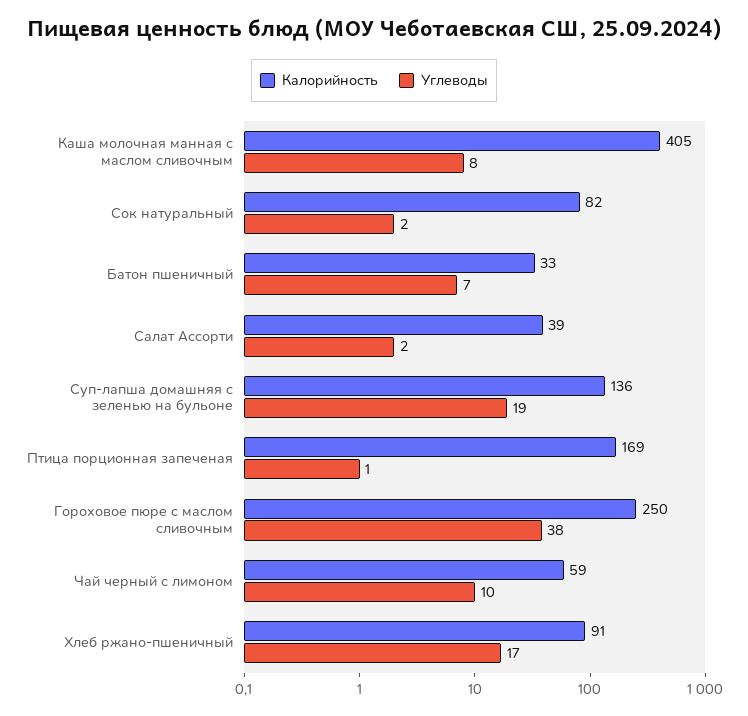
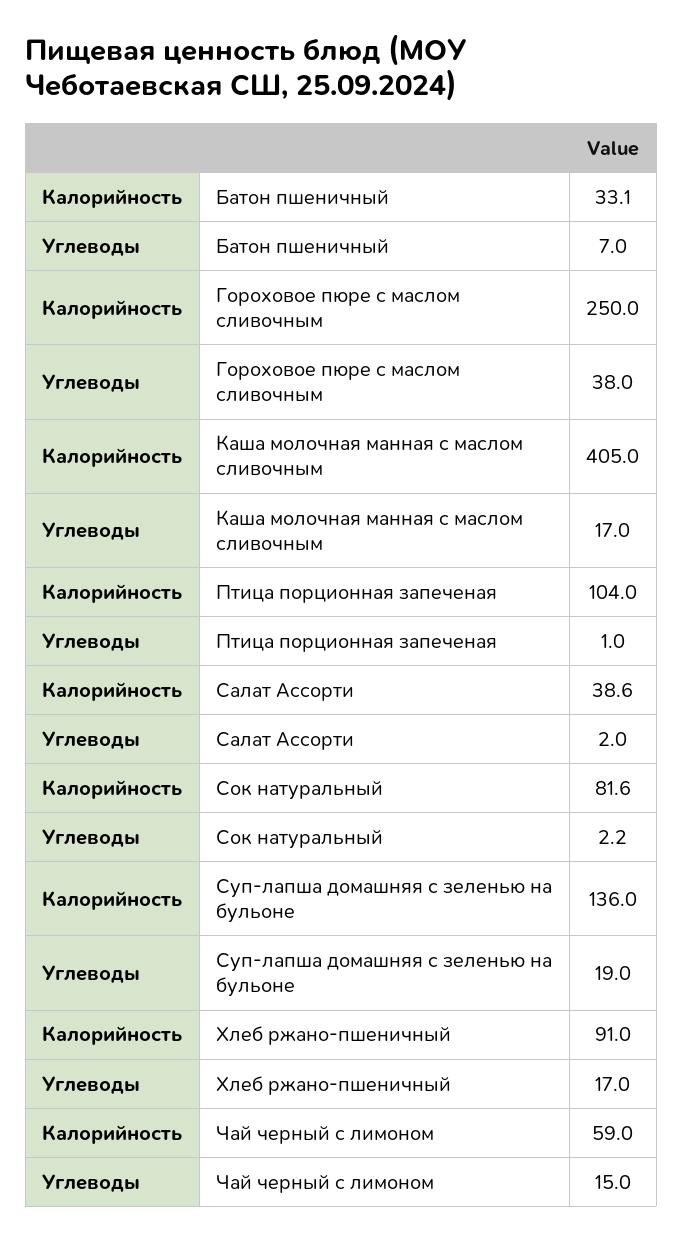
  {
    "Калорийность": {
      "Каша молочная манная с маслом сливочным": 405,
      "Сок натуральный": 81.6,
      "Батон пшеничный": 33.1,
      "Салат Ассорти": 38.6,
      "Суп-лапша домашняя с зеленью на бульоне": 136,
-     "Птица порционная запеченая": 169,
+     "Птица порционная запеченая": 104,
      "Гороховое пюре с маслом сливочным": 250,
      "Чай черный с лимоном": 59,
      "Хлеб ржано-пшеничный": 91
    },
    "Углеводы": {
-     "Каша молочная манная с маслом сливочным": 8,
+     "Каша молочная манная с маслом сливочным": 17,
      "Сок натуральный": 2.2,
      "Батон пшеничный": 7,
      "Салат Ассорти": 2,
      "Суп-лапша домашняя с зеленью на бульоне": 19,
      "Птица порционная запеченая": 1,
      "Гороховое пюре с маслом сливочным": 38,
-     "Чай черный с лимоном": 10,
+     "Чай черный с лимоном": 15,
      "Хлеб ржано-пшеничный": 17
    }
  }

